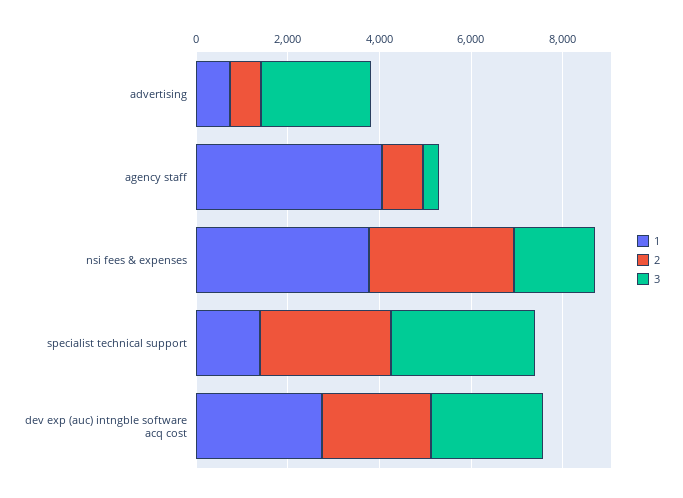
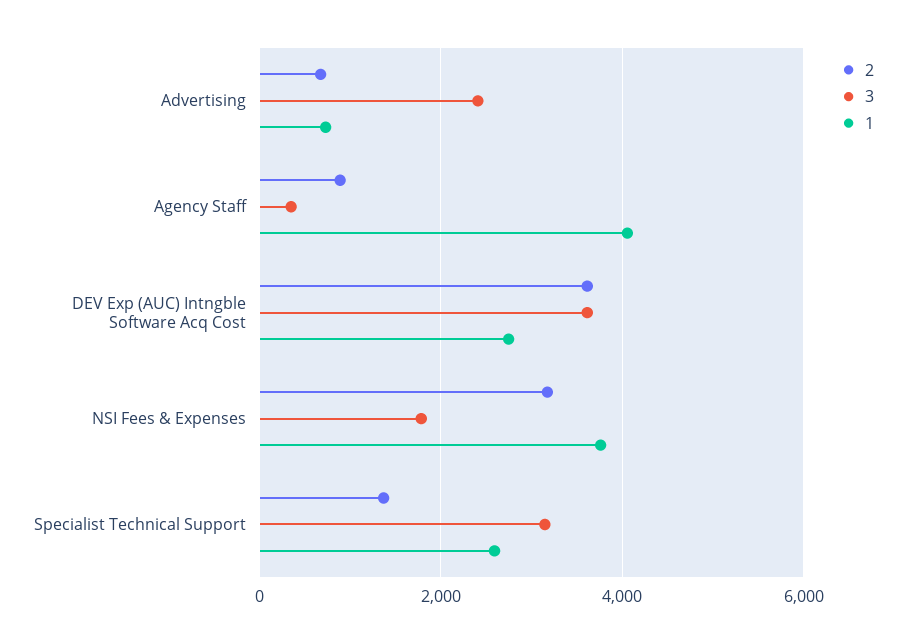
  {
    "1": {
      "advertising": 800,
      "agency staff": 4000,
      "nsi fees & expenses": 3800,
-     "specialist technical support": 1500,
+     "specialist technical support": 2600,
      "dev exp (auc) intngble software acq cost": 2800
    },
    "2": {
      "advertising": 600,
      "agency staff": 800,
      "nsi fees & expenses": 3200,
-     "specialist technical support": 3000,
+     "specialist technical support": 1400,
-     "dev exp (auc) intngble software acq cost": 2500
+     "dev exp (auc) intngble software acq cost": 3600
    },
    "3": {
      "advertising": 2400,
      "agency staff": 400,
      "nsi fees & expenses": 1800,
      "specialist technical support": 3200,
-     "dev exp (auc) intngble software acq cost": 2500
+     "dev exp (auc) intngble software acq cost": 3600
    }
  }

